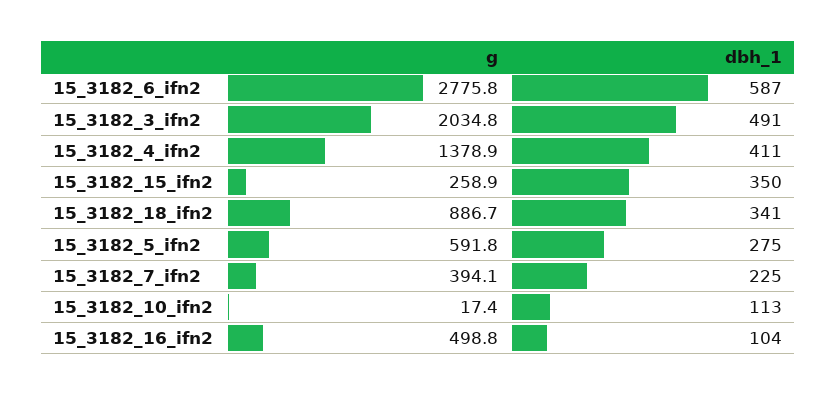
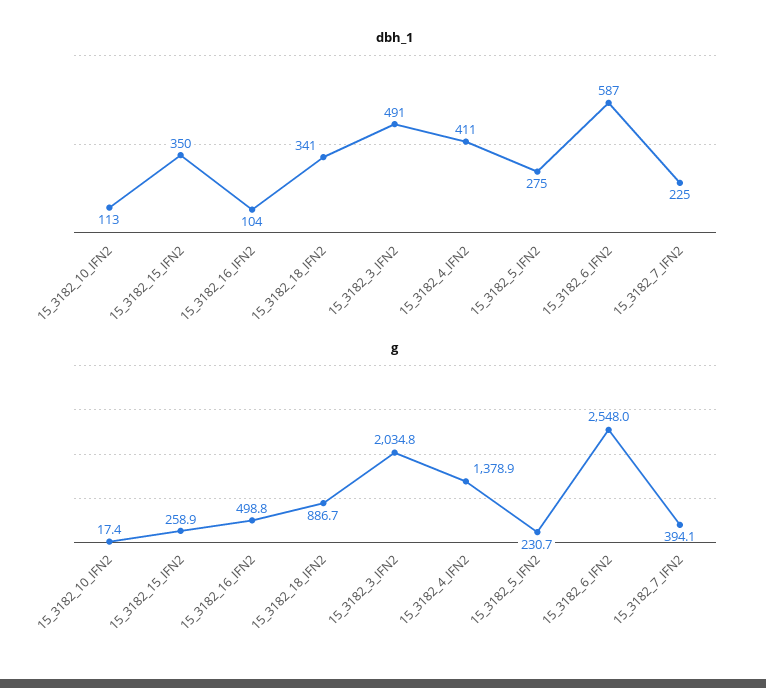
  {
    "g": {
-     "15_3182_6_ifn2": 2775.8,
+     "15_3182_6_ifn2": 2548,
      "15_3182_3_ifn2": 2034.8,
      "15_3182_4_ifn2": 1378.9,
      "15_3182_15_ifn2": 258.9,
      "15_3182_18_ifn2": 886.7,
-     "15_3182_5_ifn2": 591.8,
+     "15_3182_5_ifn2": 230.7,
      "15_3182_7_ifn2": 394.1,
      "15_3182_10_ifn2": 17.4,
      "15_3182_16_ifn2": 498.8
    },
    "dbh_1": {
      "15_3182_6_ifn2": 587,
      "15_3182_3_ifn2": 491,
      "15_3182_4_ifn2": 411,
      "15_3182_15_ifn2": 350,
      "15_3182_18_ifn2": 341,
      "15_3182_5_ifn2": 275,
      "15_3182_7_ifn2": 225,
      "15_3182_10_ifn2": 113,
      "15_3182_16_ifn2": 104
    }
  }

